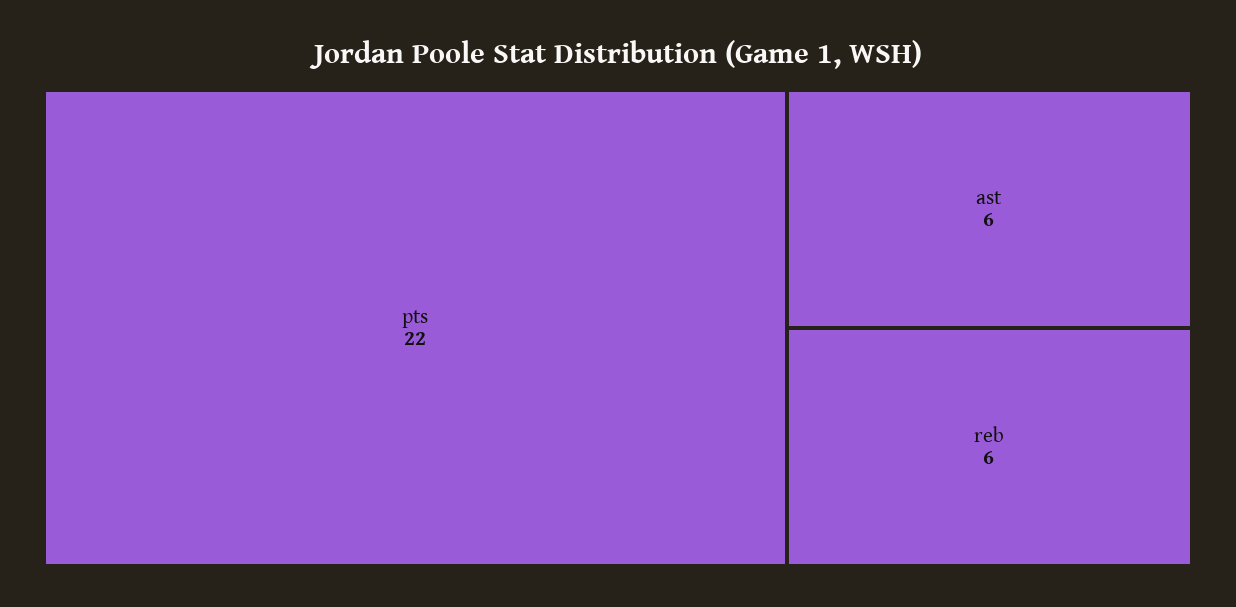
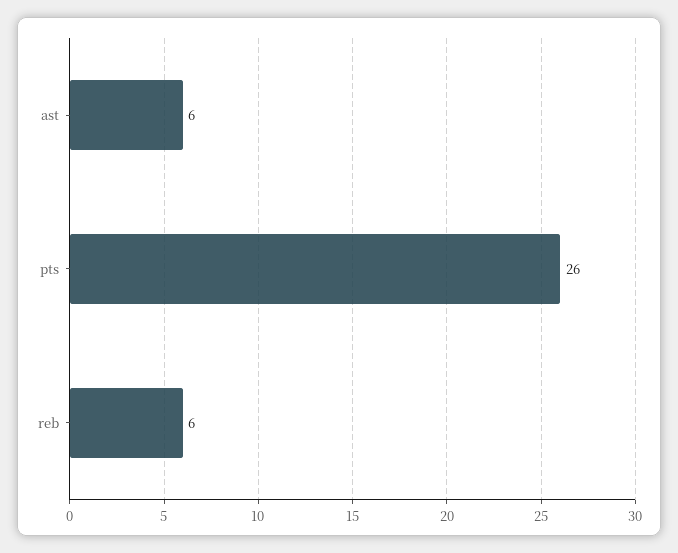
  {
-   "pts": 22,
+   "pts": 26,
    "ast": 6,
    "reb": 6
  }

